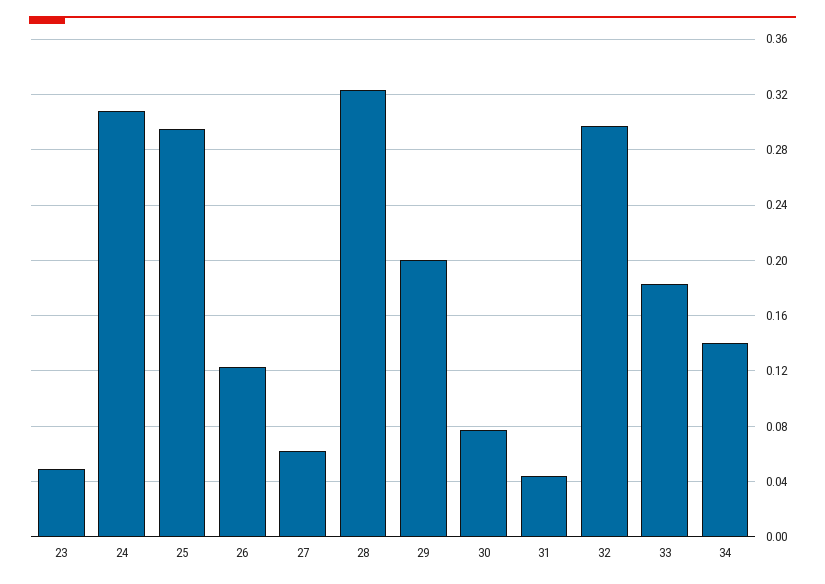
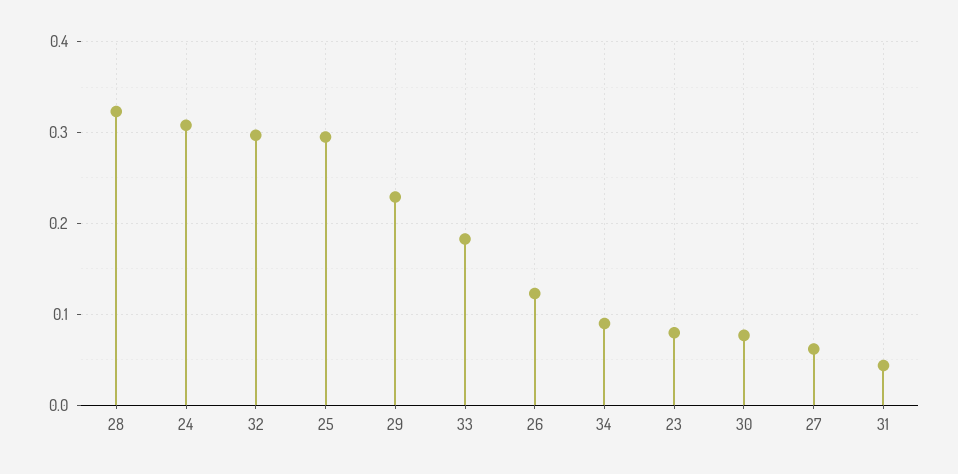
  {
-   "23": 0.05,
+   "23": 0.08,
    "24": 0.31,
    "25": 0.295,
    "26": 0.125,
    "27": 0.06,
    "28": 0.325,
-   "29": 0.2,
+   "29": 0.23,
    "30": 0.075,
    "31": 0.045,
    "32": 0.295,
    "33": 0.185,
-   "34": 0.14
+   "34": 0.09
  }

